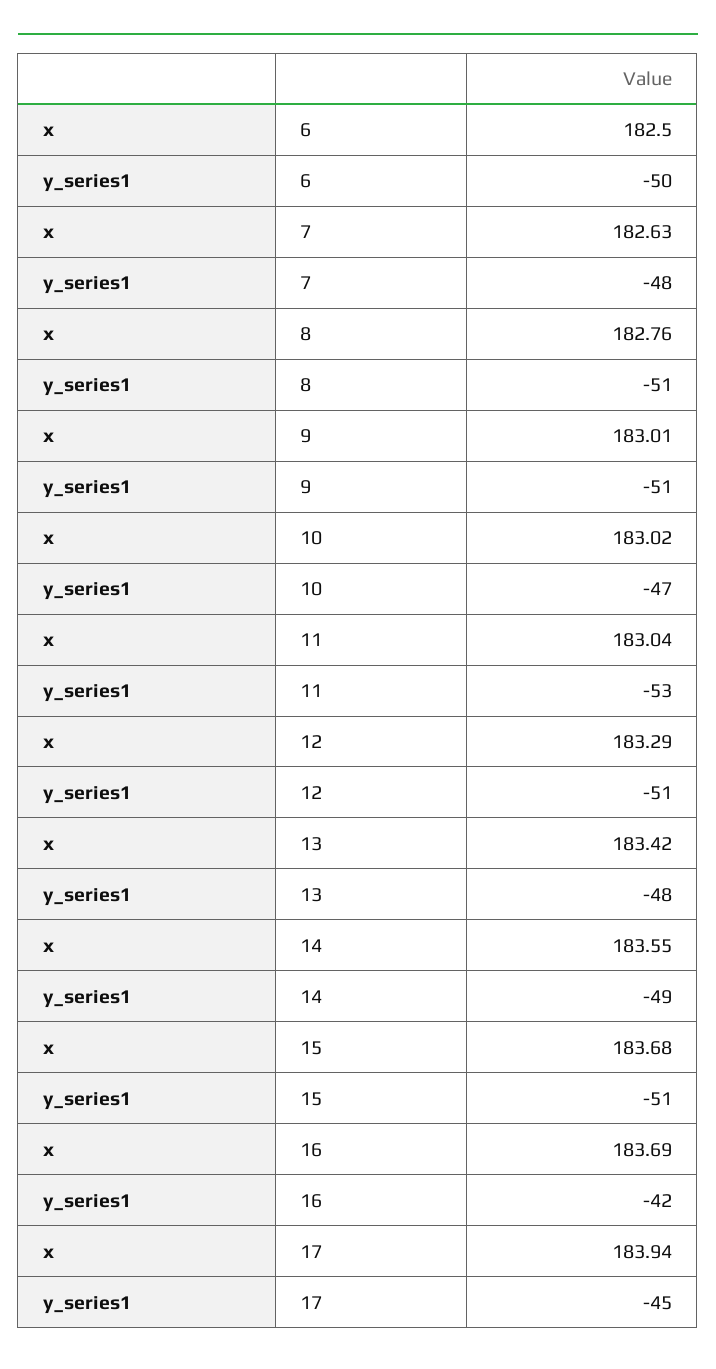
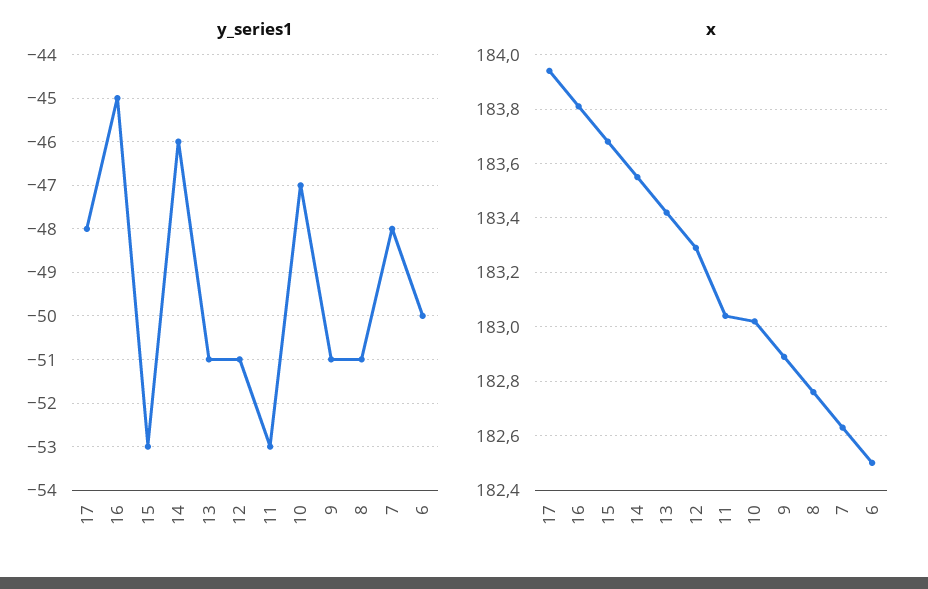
  {
    "x": {
      "6": 182.5,
      "7": 182.63,
      "8": 182.76,
-     "9": 183.01,
+     "9": 182.9,
      "10": 183.02,
      "11": 183.04,
      "12": 183.29,
      "13": 183.42,
      "14": 183.55,
      "15": 183.68,
-     "16": 183.69,
+     "16": 183.8,
      "17": 183.94
    },
    "y_series1": {
      "6": -50,
      "7": -48,
      "8": -51,
      "9": -51,
      "10": -47,
      "11": -53,
      "12": -51,
-     "13": -48,
+     "13": -51,
-     "14": -49,
+     "14": -46,
-     "15": -51,
+     "15": -53,
-     "16": -42,
+     "16": -45,
-     "17": -45
+     "17": -48
    }
  }

